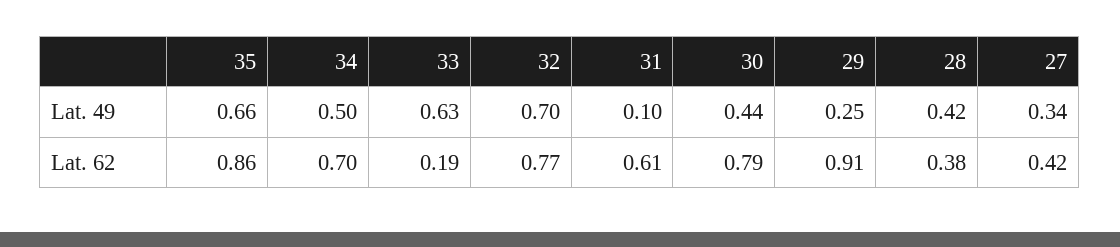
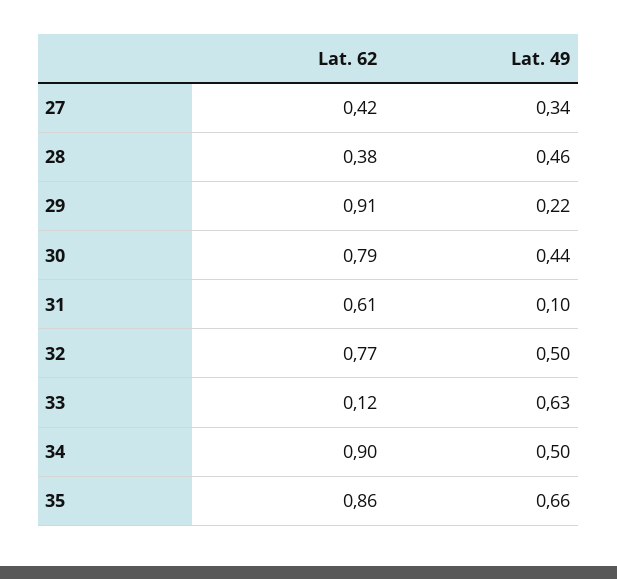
  {
    "35": {
      "Lat. 49": 0.66,
      "Lat. 62": 0.86
    },
    "34": {
      "Lat. 49": 0.5,
-     "Lat. 62": 0.7
+     "Lat. 62": 0.9
    },
    "33": {
      "Lat. 49": 0.63,
-     "Lat. 62": 0.19
+     "Lat. 62": 0.12
    },
    "32": {
-     "Lat. 49": 0.7,
+     "Lat. 49": 0.5,
      "Lat. 62": 0.77
    },
    "31": {
      "Lat. 49": 0.1,
      "Lat. 62": 0.61
    },
    "30": {
      "Lat. 49": 0.44,
      "Lat. 62": 0.79
    },
    "29": {
-     "Lat. 49": 0.25,
+     "Lat. 49": 0.22,
      "Lat. 62": 0.91
    },
    "28": {
-     "Lat. 49": 0.42,
+     "Lat. 49": 0.46,
      "Lat. 62": 0.38
    },
    "27": {
      "Lat. 49": 0.34,
      "Lat. 62": 0.42
    }
  }

